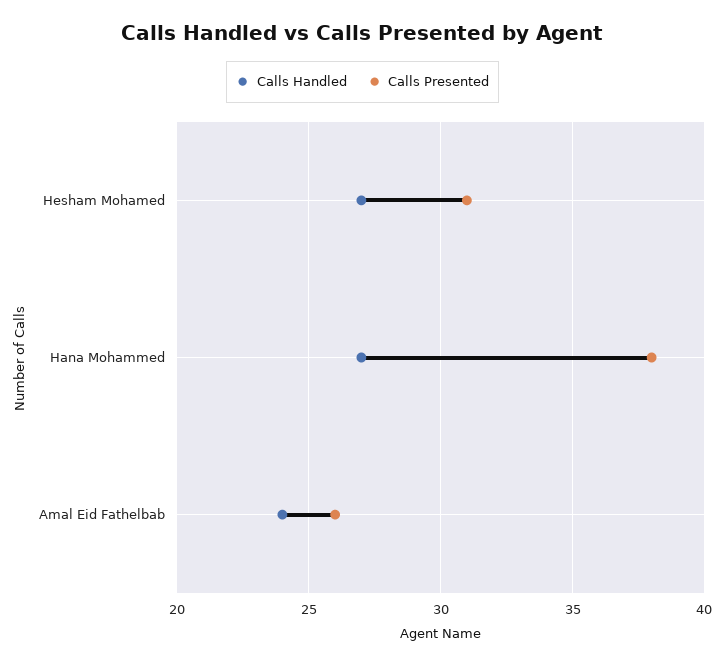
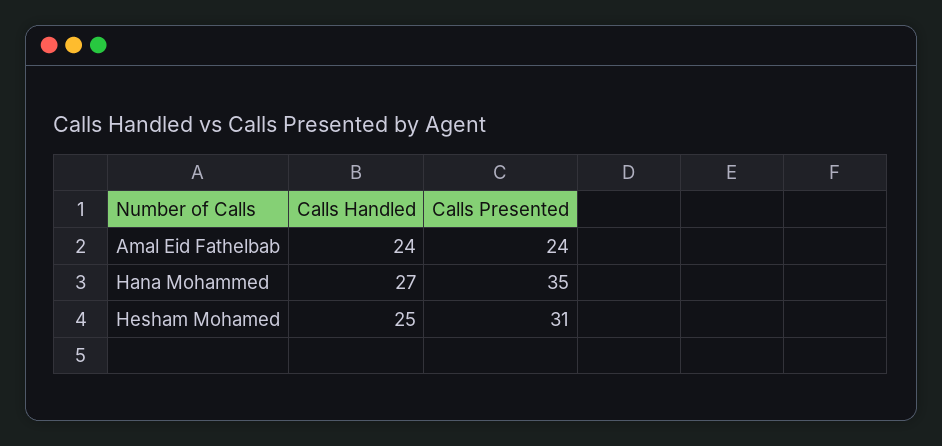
  {
    "Calls Handled": {
-     "Hesham Mohamed": 27,
+     "Hesham Mohamed": 25,
      "Hana Mohammed": 27,
      "Amal Eid Fathelbab": 24
    },
    "Calls Presented": {
      "Hesham Mohamed": 31,
-     "Hana Mohammed": 38,
+     "Hana Mohammed": 35,
-     "Amal Eid Fathelbab": 26
+     "Amal Eid Fathelbab": 24
    }
  }

